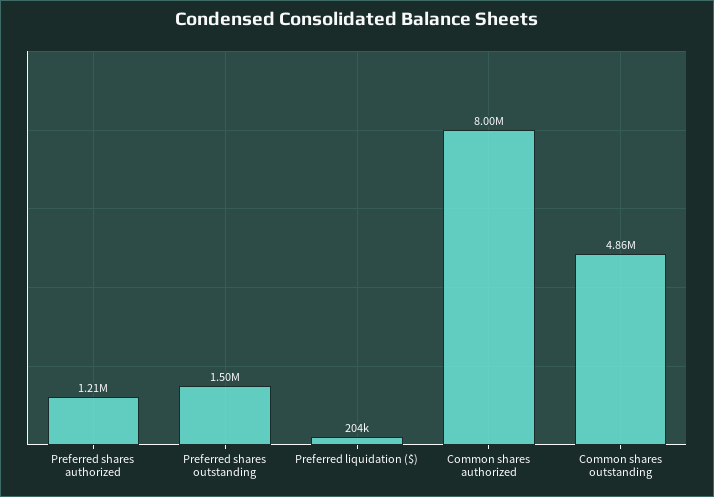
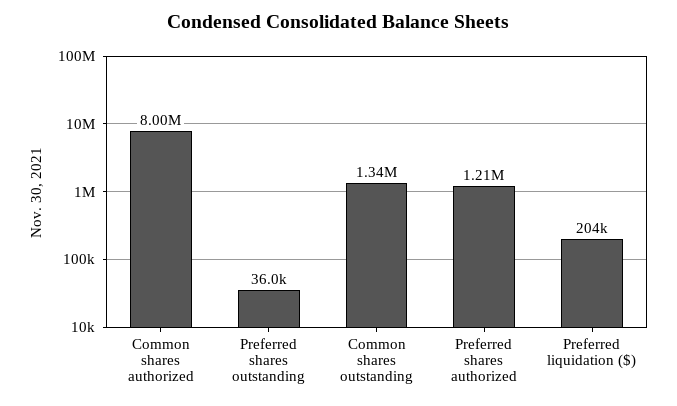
  {
    "Preferred shares authorized": 1210000,
-   "Preferred shares outstanding": 1500000,
+   "Preferred shares outstanding": 36000,
    "Preferred liquidation ($)": 204000,
    "Common shares authorized": 8000000,
-   "Common shares outstanding": 4860000
+   "Common shares outstanding": 1340000
  }

